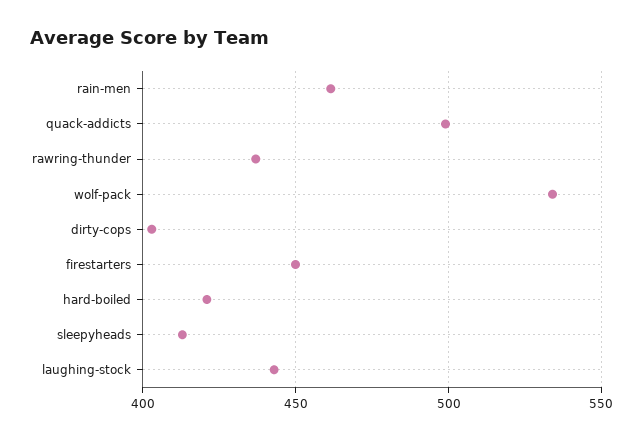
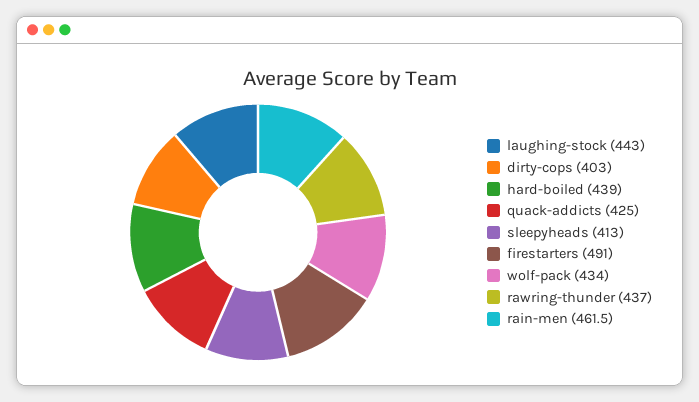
  {
    "rain-men": 461.5,
-   "quack-addicts": 500,
+   "quack-addicts": 425,
    "rawring-thunder": 437,
-   "wolf-pack": 535,
+   "wolf-pack": 434,
    "dirty-cops": 403,
-   "firestarters": 450,
+   "firestarters": 491,
-   "hard-boiled": 420,
+   "hard-boiled": 439,
    "sleepyheads": 413,
    "laughing-stock": 443
  }

